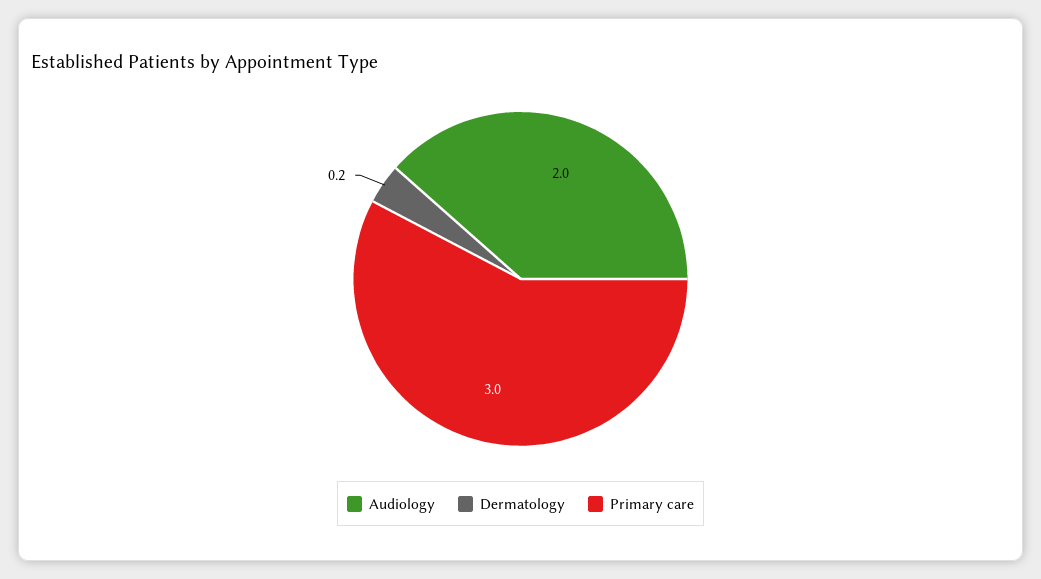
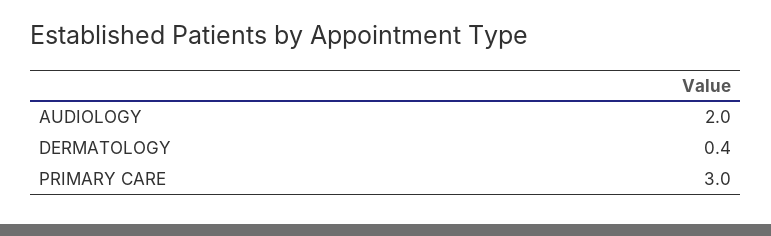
  {
    "Audiology": 2,
-   "Dermatology": 0.2,
+   "Dermatology": 0.4,
    "Primary care": 3
  }

